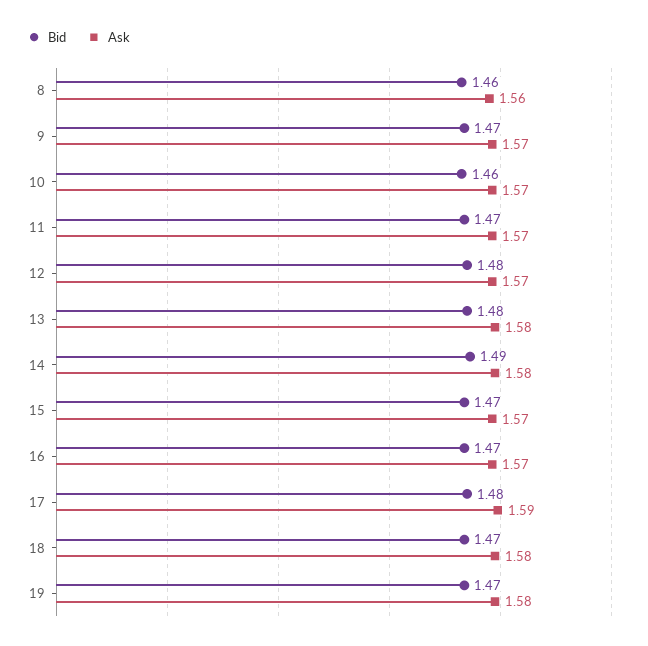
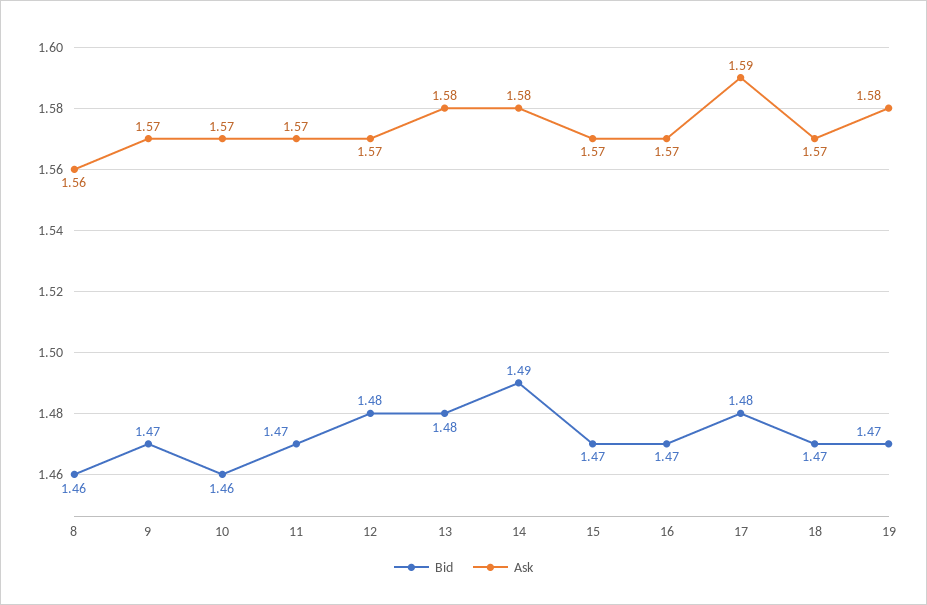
  {
    "Bid": {
      "8": 1.46,
      "9": 1.47,
      "10": 1.46,
      "11": 1.47,
      "12": 1.48,
      "13": 1.48,
      "14": 1.49,
      "15": 1.47,
      "16": 1.47,
      "17": 1.48,
      "18": 1.47,
      "19": 1.47
    },
    "Ask": {
      "8": 1.56,
      "9": 1.57,
      "10": 1.57,
      "11": 1.57,
      "12": 1.57,
      "13": 1.58,
      "14": 1.58,
      "15": 1.57,
      "16": 1.57,
      "17": 1.59,
-     "18": 1.58,
+     "18": 1.57,
      "19": 1.58
    }
  }

